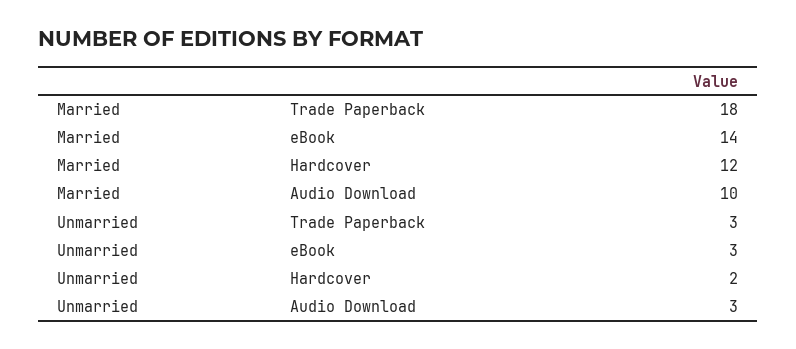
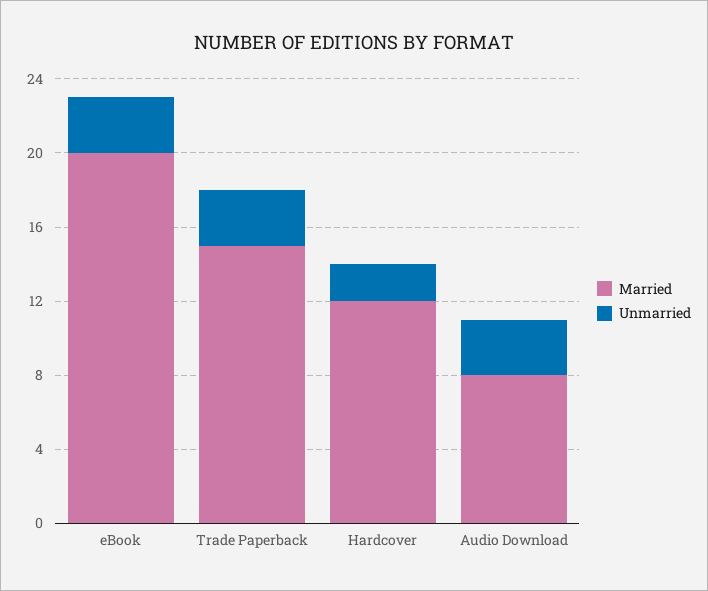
  {
    "Married": {
-     "Trade Paperback": 18,
+     "Trade Paperback": 15,
-     "eBook": 14,
+     "eBook": 20,
      "Hardcover": 12,
-     "Audio Download": 10
+     "Audio Download": 8
    },
    "Unmarried": {
      "Trade Paperback": 3,
      "eBook": 3,
      "Hardcover": 2,
      "Audio Download": 3
    }
  }

